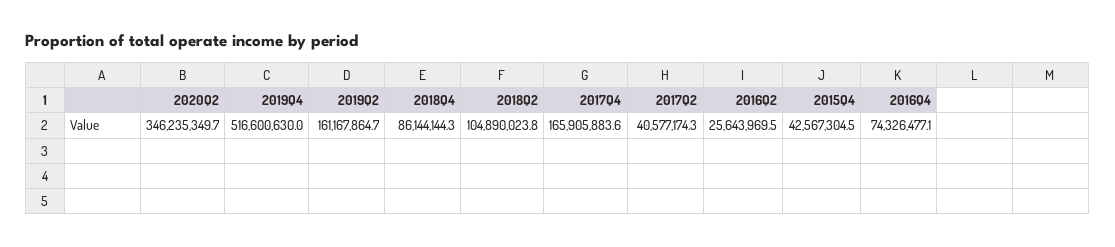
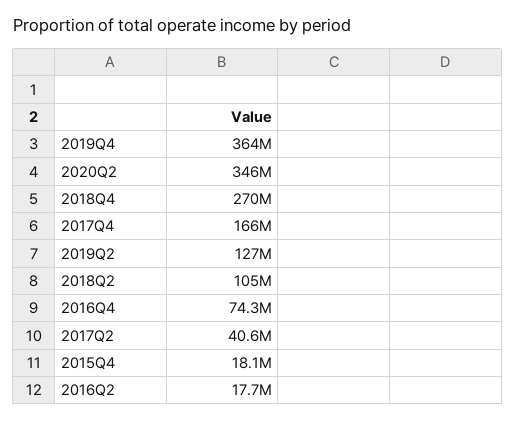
  {
    "2020Q2": 346235349.7,
-   "2019Q4": 516600630,
+   "2019Q4": 364000000,
-   "2019Q2": 161167864.7,
+   "2019Q2": 127000000,
-   "2018Q4": 86144144.3,
+   "2018Q4": 270000000,
    "2018Q2": 104890023.8,
    "2017Q4": 165905883.6,
    "2017Q2": 40577174.3,
-   "2016Q2": 25643969.5,
+   "2016Q2": 17700000,
-   "2015Q4": 42567304.5,
+   "2015Q4": 18100000,
    "2016Q4": 74326477.1
  }

